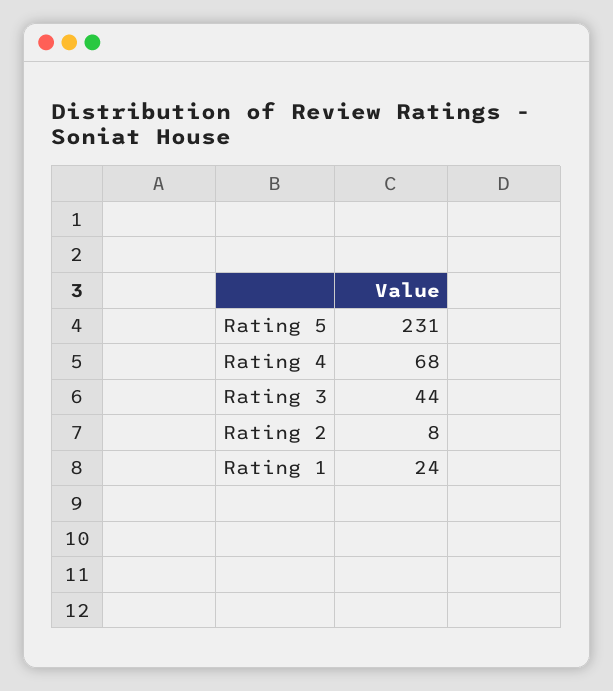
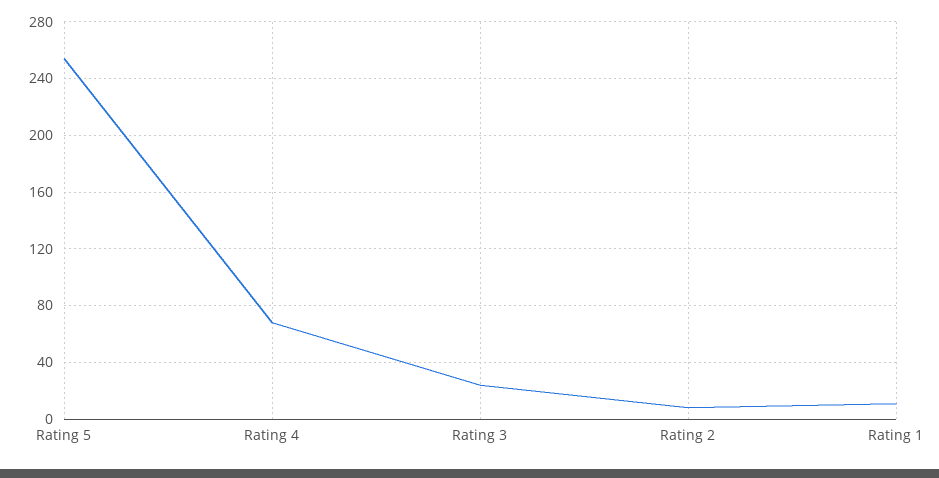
  {
-   "Rating 5": 231,
+   "Rating 5": 255,
    "Rating 4": 68,
-   "Rating 3": 44,
+   "Rating 3": 25,
    "Rating 2": 8,
-   "Rating 1": 24
+   "Rating 1": 10
  }

